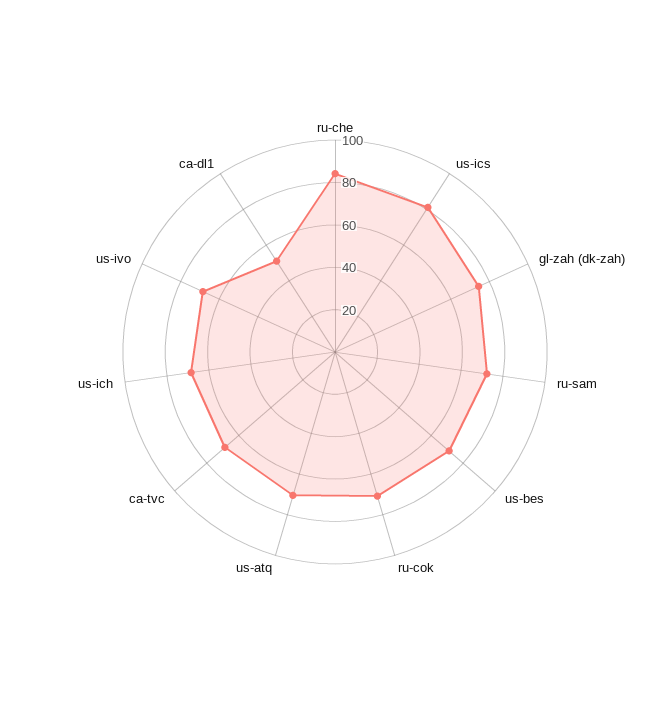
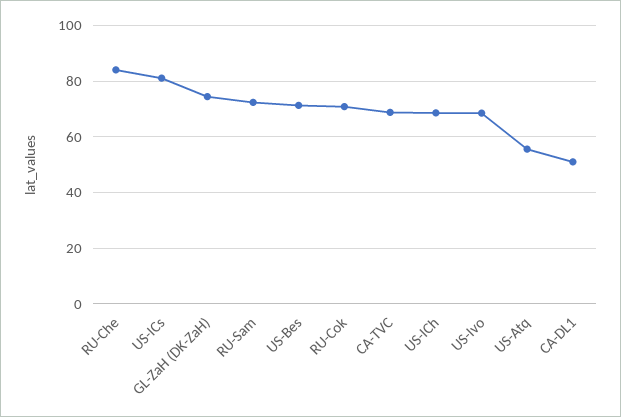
  {
    "ru-che": 85,
    "us-ics": 80,
    "gl-zah (dk-zah)": 75,
    "ru-sam": 72.5,
    "us-bes": 72.5,
    "ru-cok": 70,
-   "us-atq": 70,
+   "us-atq": 55,
    "ca-tvc": 70,
    "us-ich": 67.5,
    "us-ivo": 67.5,
    "ca-dl1": 50
  }

